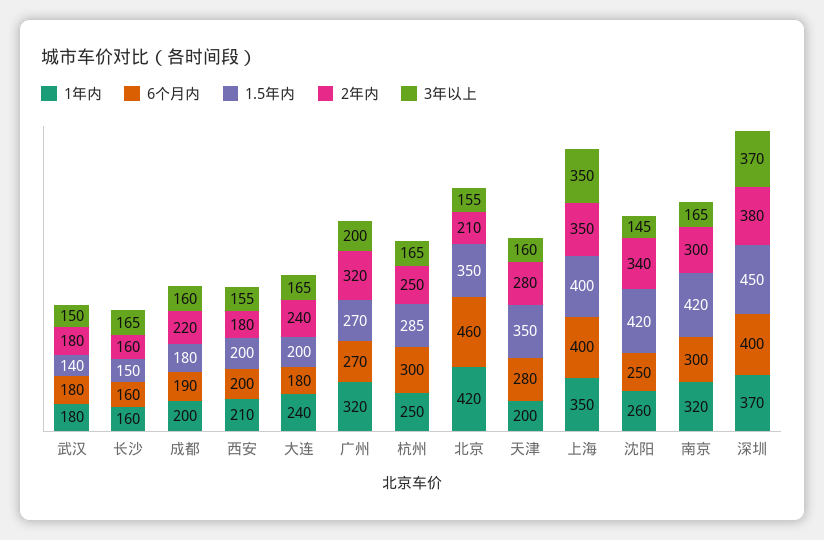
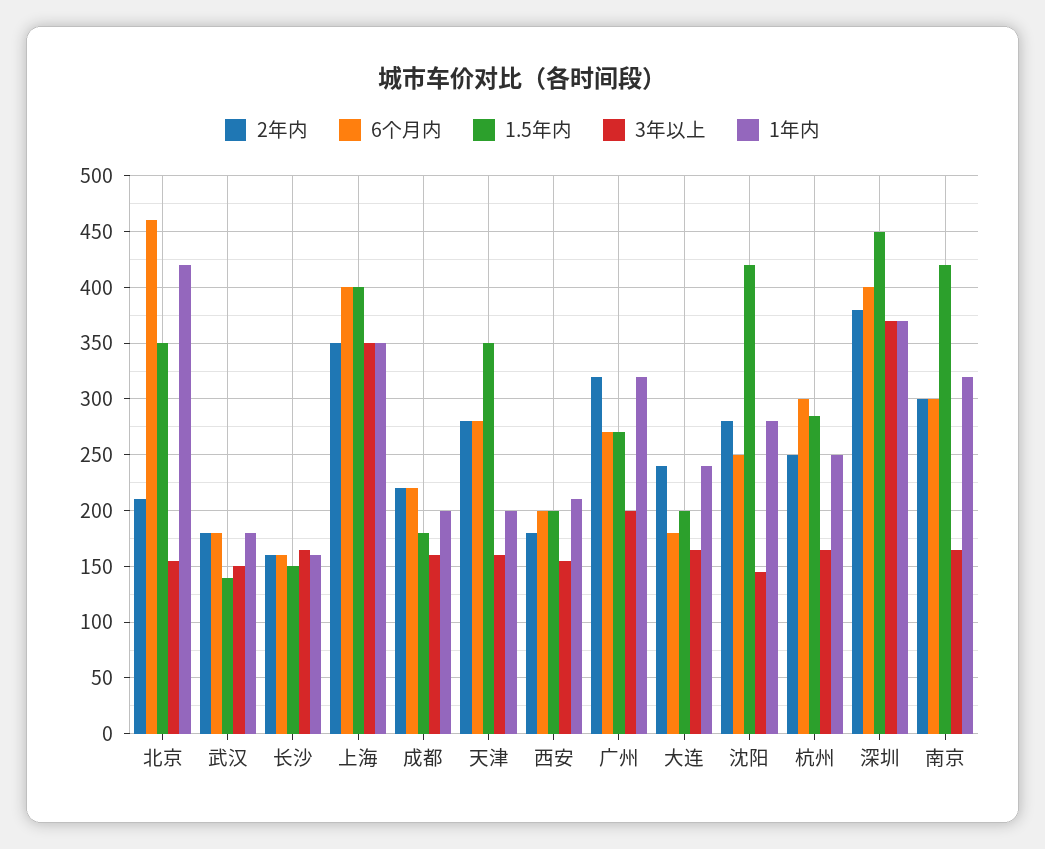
  {
    "1年内": {
      "武汉": 180,
      "长沙": 160,
      "成都": 200,
      "西安": 210,
      "大连": 240,
      "广州": 320,
      "杭州": 250,
      "北京": 420,
      "天津": 200,
      "上海": 350,
-     "沈阳": 260,
+     "沈阳": 280,
      "南京": 320,
      "深圳": 370
    },
    "6个月内": {
      "武汉": 180,
      "长沙": 160,
-     "成都": 190,
+     "成都": 220,
      "西安": 200,
      "大连": 180,
      "广州": 270,
      "杭州": 300,
      "北京": 460,
      "天津": 280,
      "上海": 400,
      "沈阳": 250,
      "南京": 300,
      "深圳": 400
    },
    "1.5年内": {
      "武汉": 140,
      "长沙": 150,
      "成都": 180,
      "西安": 200,
      "大连": 200,
      "广州": 270,
      "杭州": 285,
      "北京": 350,
      "天津": 350,
      "上海": 400,
      "沈阳": 420,
      "南京": 420,
      "深圳": 450
    },
    "2年内": {
      "武汉": 180,
      "长沙": 160,
      "成都": 220,
      "西安": 180,
      "大连": 240,
      "广州": 320,
      "杭州": 250,
      "北京": 210,
      "天津": 280,
      "上海": 350,
-     "沈阳": 340,
+     "沈阳": 280,
      "南京": 300,
      "深圳": 380
    },
    "3年以上": {
      "武汉": 150,
      "长沙": 165,
      "成都": 160,
      "西安": 155,
      "大连": 165,
      "广州": 200,
      "杭州": 165,
      "北京": 155,
      "天津": 160,
      "上海": 350,
      "沈阳": 145,
      "南京": 165,
      "深圳": 370
    }
  }

